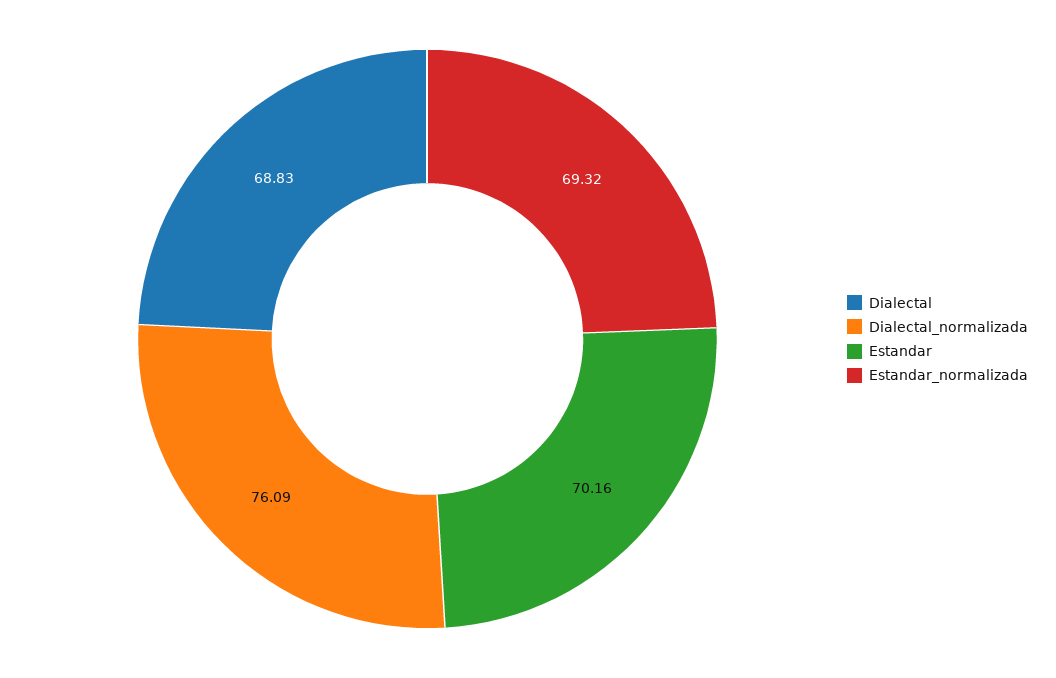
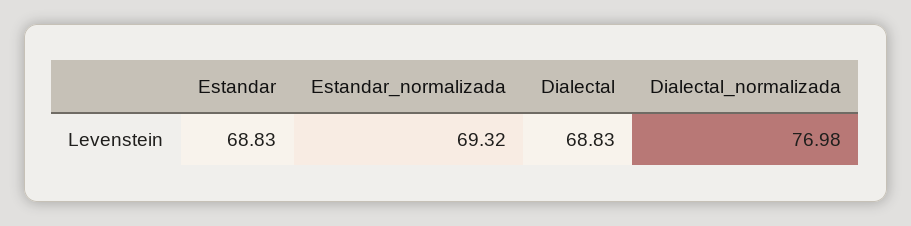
  {
    "Dialectal": 68.83,
-   "Dialectal_normalizada": 76.09,
+   "Dialectal_normalizada": 76.98,
-   "Estandar": 70.16,
+   "Estandar": 68.83,
    "Estandar_normalizada": 69.32
  }

